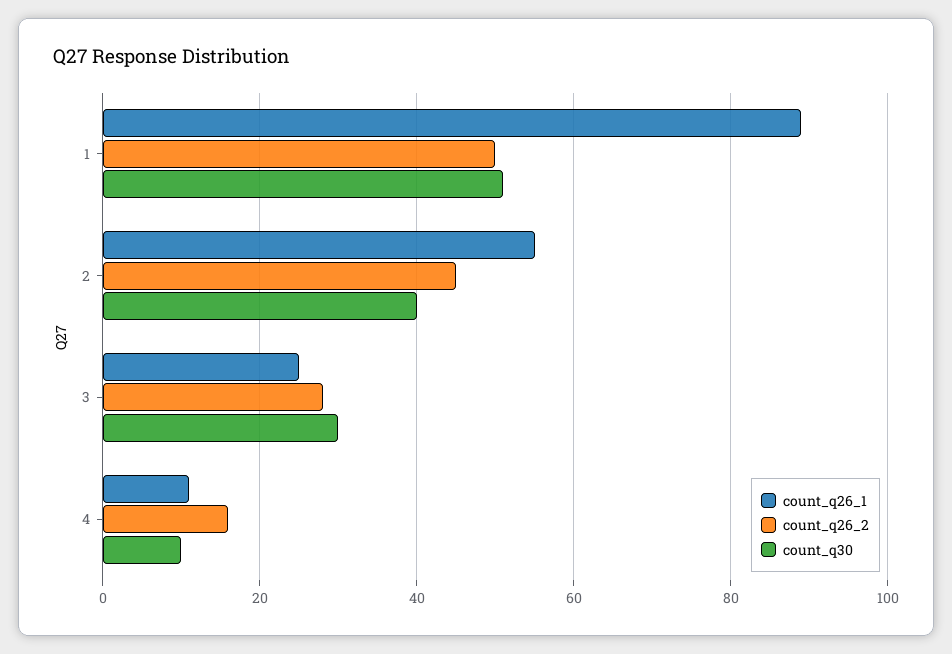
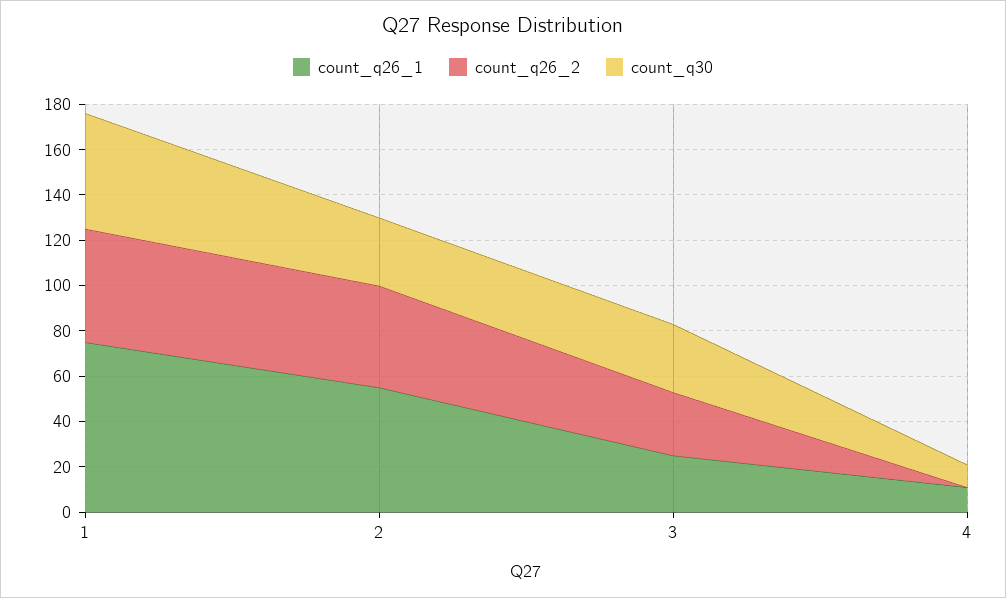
  {
    "count_q26_1": {
-     "1": 90,
+     "1": 75,
      "2": 55,
      "3": 25,
      "4": 10
    },
    "count_q26_2": {
      "1": 50,
      "2": 45,
      "3": 30,
-     "4": 15
+     "4": 0
    },
    "count_q30": {
      "1": 50,
-     "2": 40,
+     "2": 30,
      "3": 30,
      "4": 10
    }
  }

